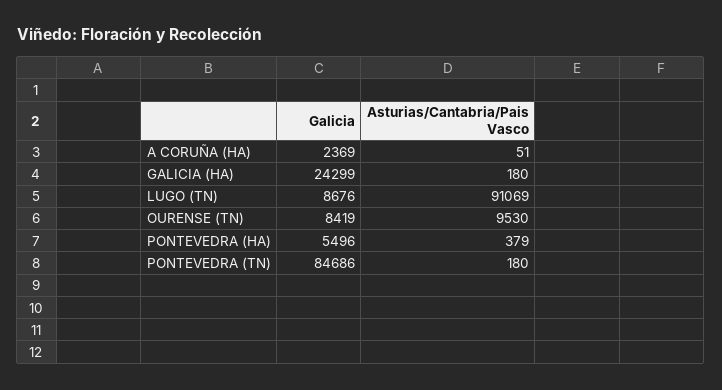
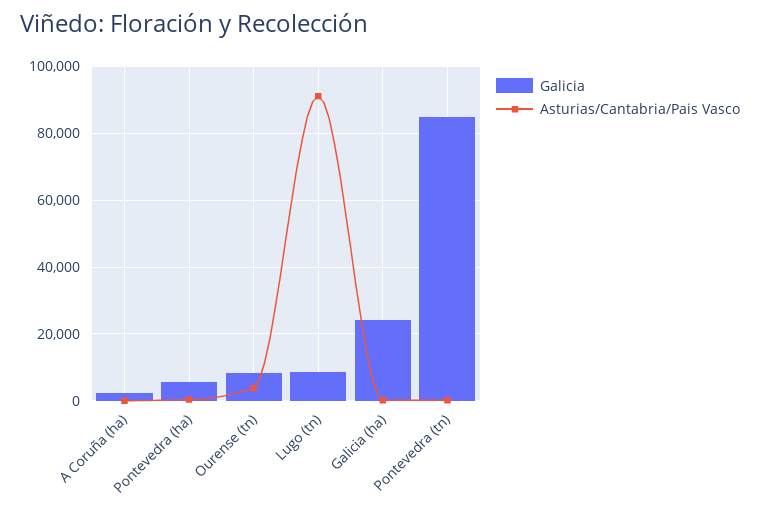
  {
    "Galicia": {
      "A CORUÑA (HA)": 2369,
      "GALICIA (HA)": 24299,
      "LUGO (TN)": 8676,
      "OURENSE (TN)": 8419,
      "PONTEVEDRA (HA)": 5496,
      "PONTEVEDRA (TN)": 84686
    },
    "Asturias/Cantabria/Pais Vasco": {
      "A CORUÑA (HA)": 51,
      "GALICIA (HA)": 180,
      "LUGO (TN)": 91069,
-     "OURENSE (TN)": 9530,
+     "OURENSE (TN)": 4000,
      "PONTEVEDRA (HA)": 379,
      "PONTEVEDRA (TN)": 180
    }
  }

